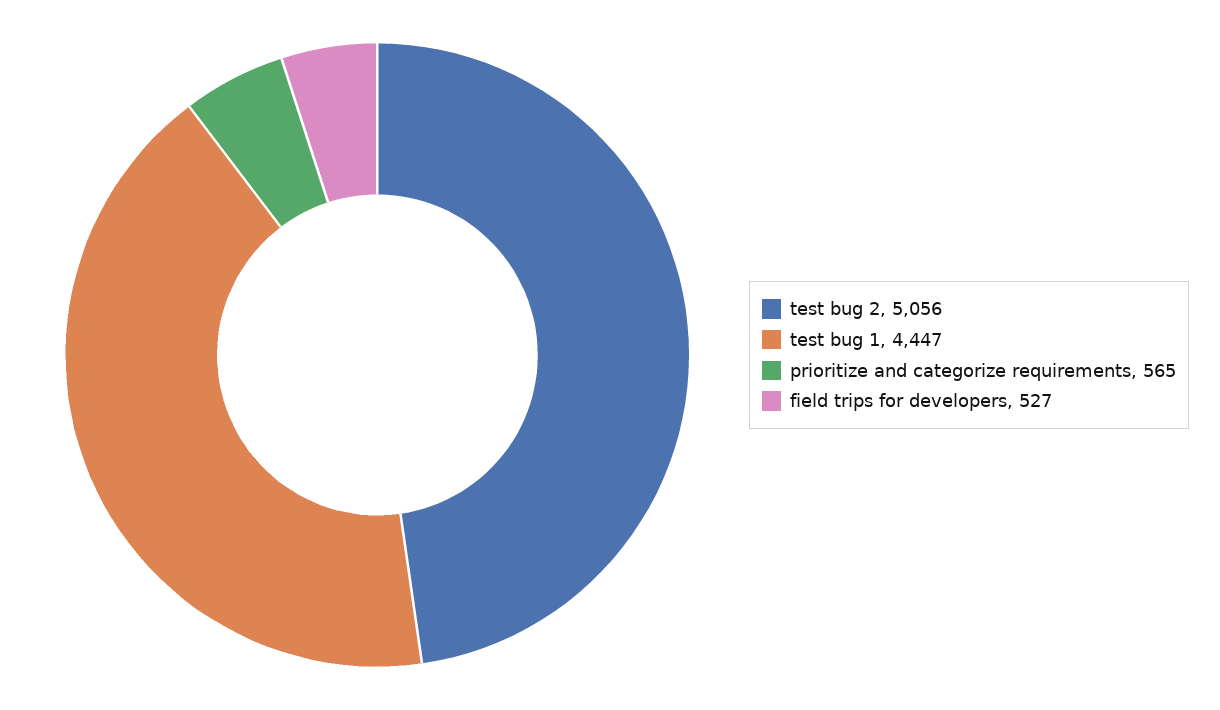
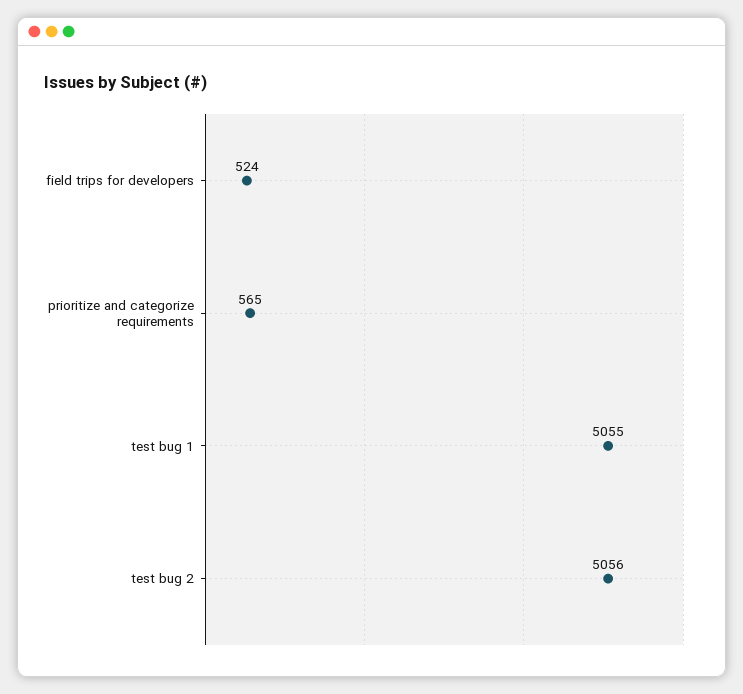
  {
    "test bug 2": 5056,
-   "test bug 1": 4447,
+   "test bug 1": 5055,
    "prioritize and categorize requirements": 565,
-   "field trips for developers": 527
+   "field trips for developers": 524
  }

